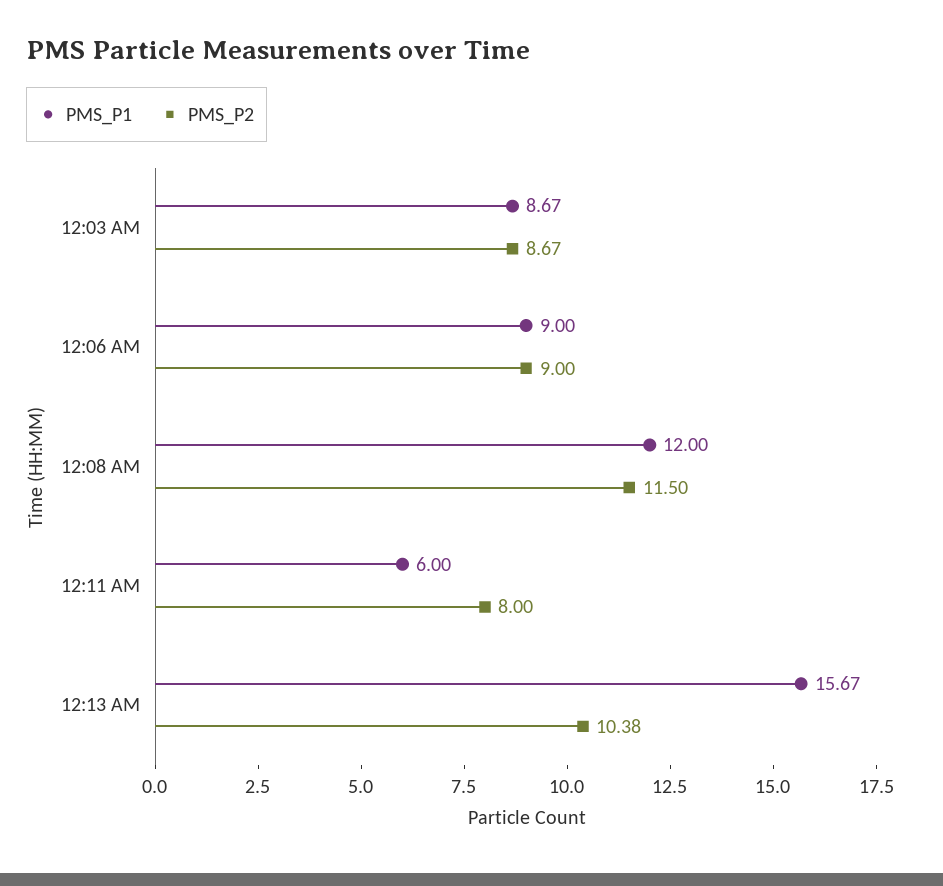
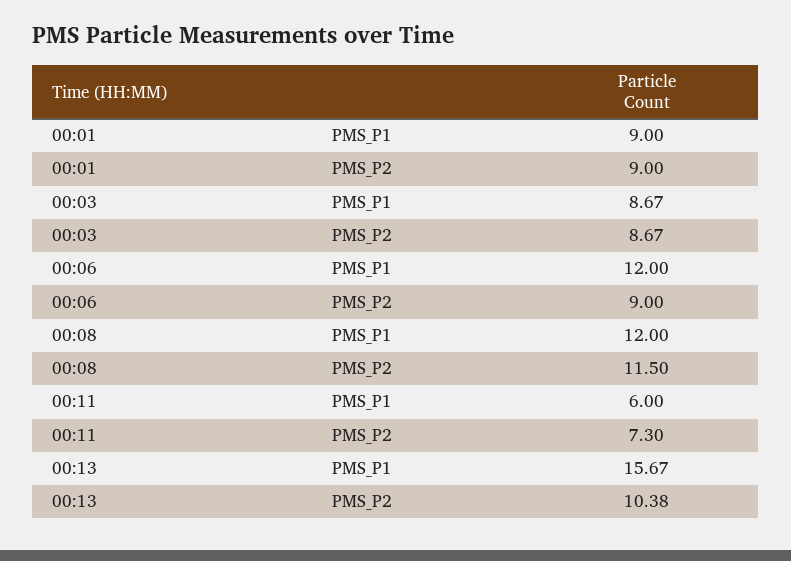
  {
    "PMS_P1": {
      "12:03 AM": 8.67,
-     "12:06 AM": 9,
+     "12:06 AM": 12,
      "12:08 AM": 12,
      "12:11 AM": 6,
-     "12:13 AM": 15.67
+     "12:13 AM": 15.67,
+     "00:01": 9
    },
    "PMS_P2": {
      "12:03 AM": 8.67,
      "12:06 AM": 9,
      "12:08 AM": 11.5,
-     "12:11 AM": 8,
+     "12:11 AM": 7.3,
-     "12:13 AM": 10.38
+     "12:13 AM": 10.38,
+     "00:01": 9
    }
  }

